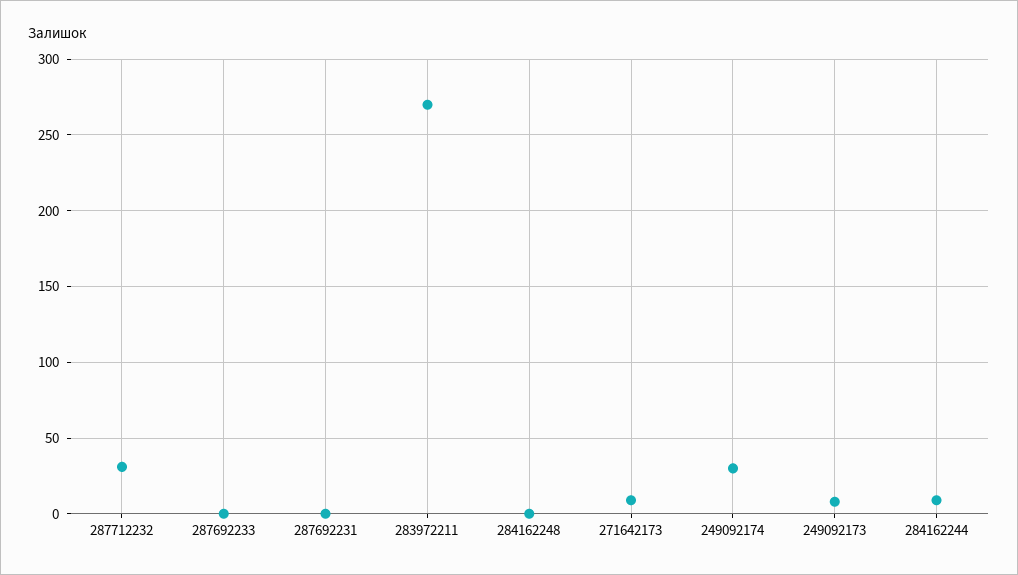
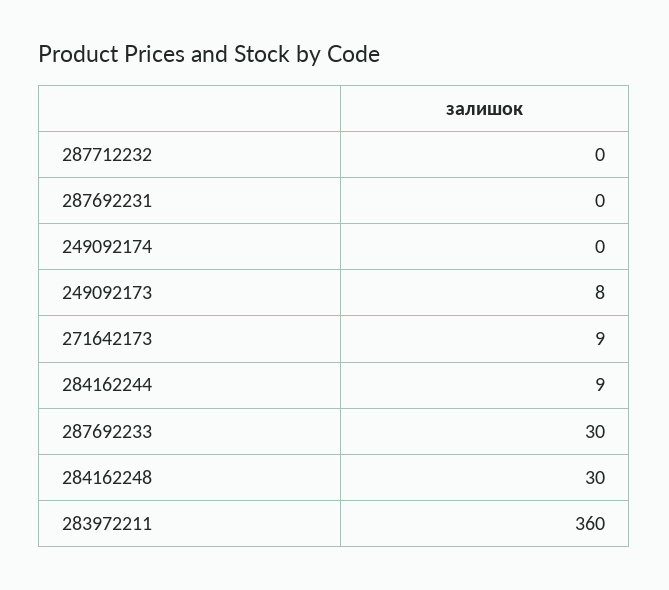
  {
-   "287712232": 30,
+   "287712232": 0,
-   "287692233": 0,
+   "287692233": 30,
    "287692231": 0,
-   "283972211": 270,
+   "283972211": 360,
-   "284162248": 0,
+   "284162248": 30,
    "271642173": 9,
-   "249092174": 30,
+   "249092174": 0,
    "249092173": 8,
    "284162244": 9
  }

